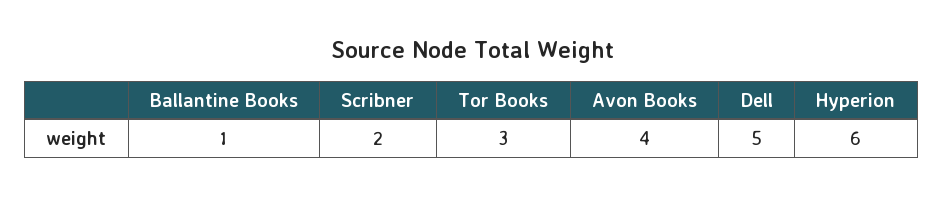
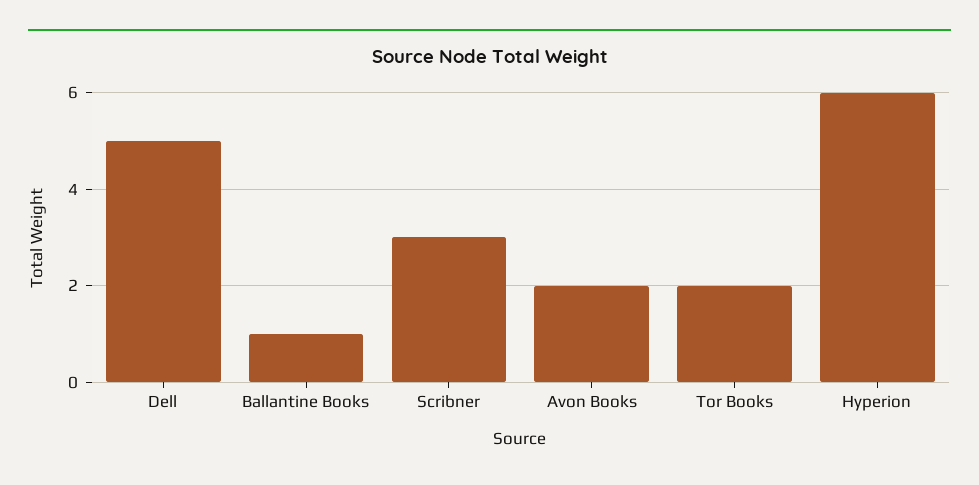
  {
    "Ballantine Books": 1,
-   "Scribner": 2,
+   "Scribner": 3,
-   "Tor Books": 3,
+   "Tor Books": 2,
-   "Avon Books": 4,
+   "Avon Books": 2,
    "Dell": 5,
    "Hyperion": 6
  }

